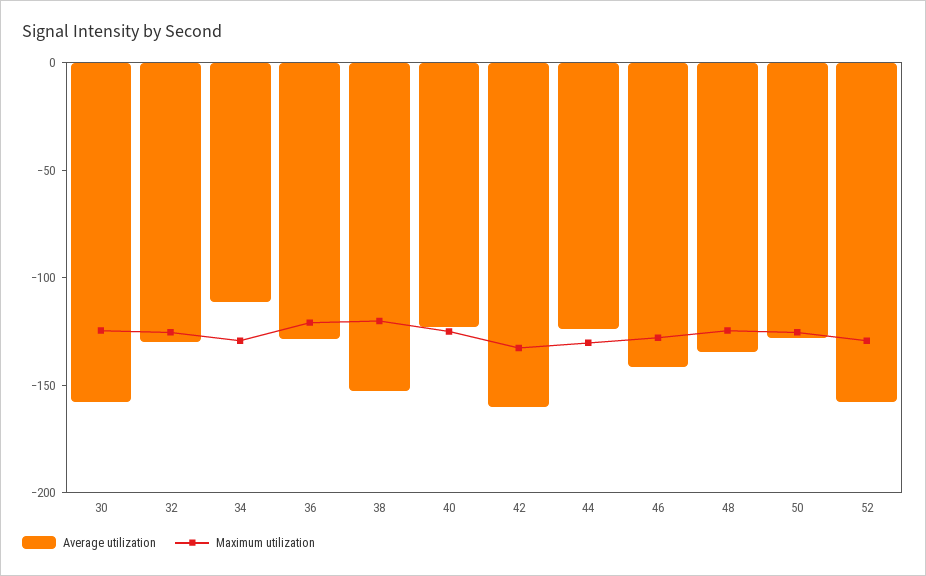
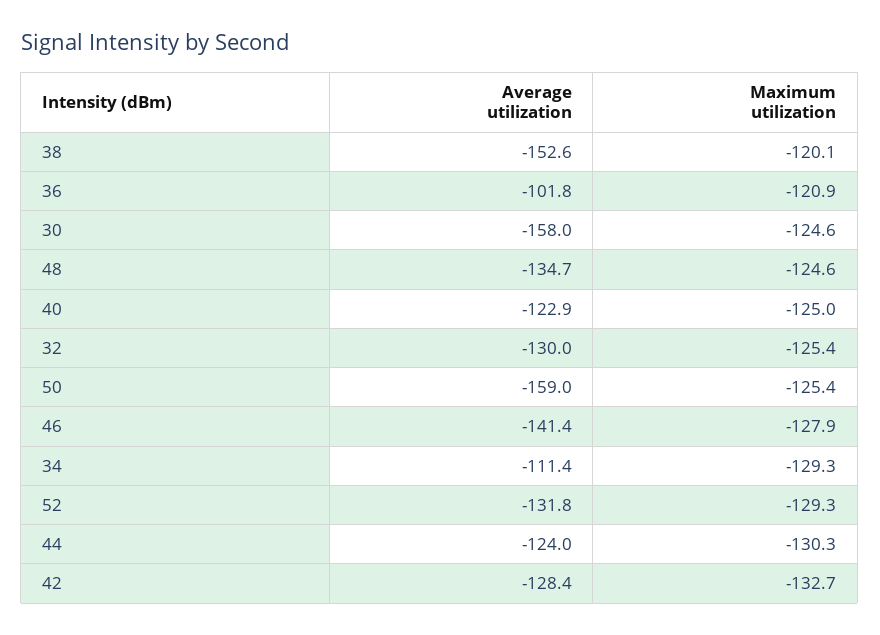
  {
    "Average utilization": {
      "30": -158,
      "32": -130,
      "34": -111.4,
-     "36": -130,
+     "36": -101.8,
      "38": -152.6,
      "40": -122.9,
-     "42": -160,
+     "42": -128.4,
      "44": -124,
      "46": -141.4,
      "48": -134.7,
-     "50": -130,
+     "50": -159,
-     "52": -160
+     "52": -131.8
    },
    "Maximum utilization": {
      "30": -124.6,
      "32": -125.4,
      "34": -129.3,
      "36": -120.9,
      "38": -120.1,
      "40": -125,
      "42": -132.7,
      "44": -130.3,
      "46": -127.9,
      "48": -124.6,
      "50": -125.4,
      "52": -129.3
    }
  }

